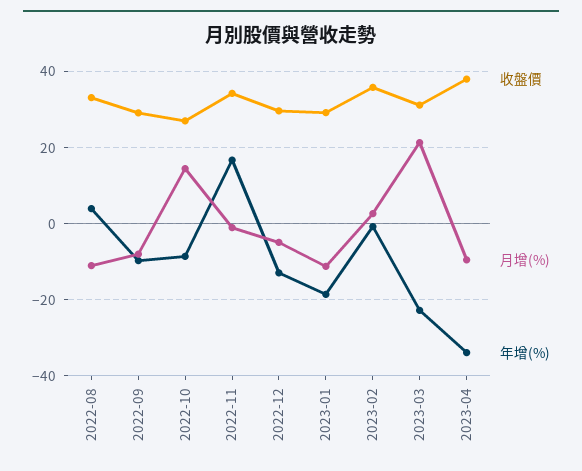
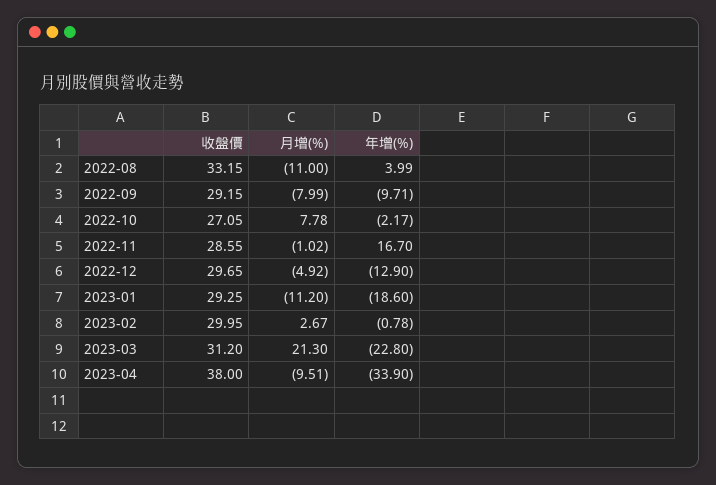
  {
    "收盤價": {
      "2022-08": 33.15,
      "2022-09": 29.15,
      "2022-10": 27.05,
-     "2022-11": 34,
+     "2022-11": 28.55,
      "2022-12": 29.65,
      "2023-01": 29.25,
-     "2023-02": 36,
+     "2023-02": 29.95,
      "2023-03": 31.2,
      "2023-04": 38
    },
    "月增(%)": {
      "2022-08": -11,
      "2022-09": -7.99,
-     "2022-10": 14,
+     "2022-10": 7.78,
      "2022-11": -1.02,
      "2022-12": -4.92,
      "2023-01": -11.2,
      "2023-02": 2.67,
      "2023-03": 21.3,
      "2023-04": -9.51
    },
    "年增(%)": {
      "2022-08": 3.99,
      "2022-09": -9.71,
-     "2022-10": -8,
+     "2022-10": -2.17,
      "2022-11": 16.7,
      "2022-12": -12.9,
      "2023-01": -18.6,
      "2023-02": -0.78,
      "2023-03": -22.8,
      "2023-04": -33.9
    }
  }

